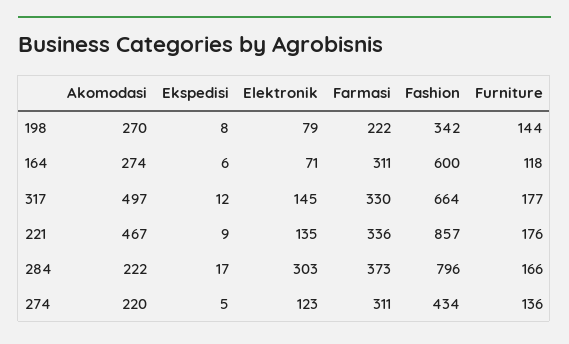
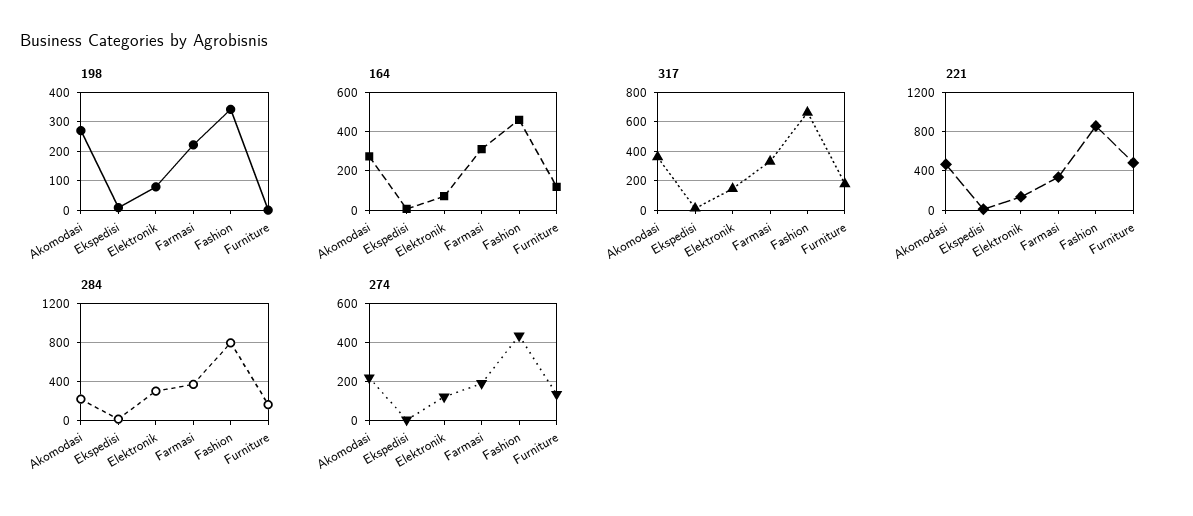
  {
    "198": {
      "Akomodasi": 270,
      "Ekspedisi": 8,
      "Elektronik": 79,
      "Farmasi": 222,
      "Fashion": 342,
-     "Furniture": 144
+     "Furniture": 0
    },
    "164": {
      "Akomodasi": 274,
      "Ekspedisi": 6,
      "Elektronik": 71,
      "Farmasi": 311,
-     "Fashion": 600,
+     "Fashion": 450,
      "Furniture": 118
    },
    "317": {
-     "Akomodasi": 497,
+     "Akomodasi": 350,
      "Ekspedisi": 12,
      "Elektronik": 145,
      "Farmasi": 330,
      "Fashion": 664,
      "Furniture": 177
    },
    "221": {
      "Akomodasi": 467,
      "Ekspedisi": 9,
      "Elektronik": 135,
      "Farmasi": 336,
      "Fashion": 857,
-     "Furniture": 176
+     "Furniture": 500
    },
    "284": {
      "Akomodasi": 222,
      "Ekspedisi": 17,
      "Elektronik": 303,
      "Farmasi": 373,
      "Fashion": 796,
      "Furniture": 166
    },
    "274": {
      "Akomodasi": 220,
      "Ekspedisi": 5,
      "Elektronik": 123,
-     "Farmasi": 311,
+     "Farmasi": 200,
      "Fashion": 434,
      "Furniture": 136
    }
  }

